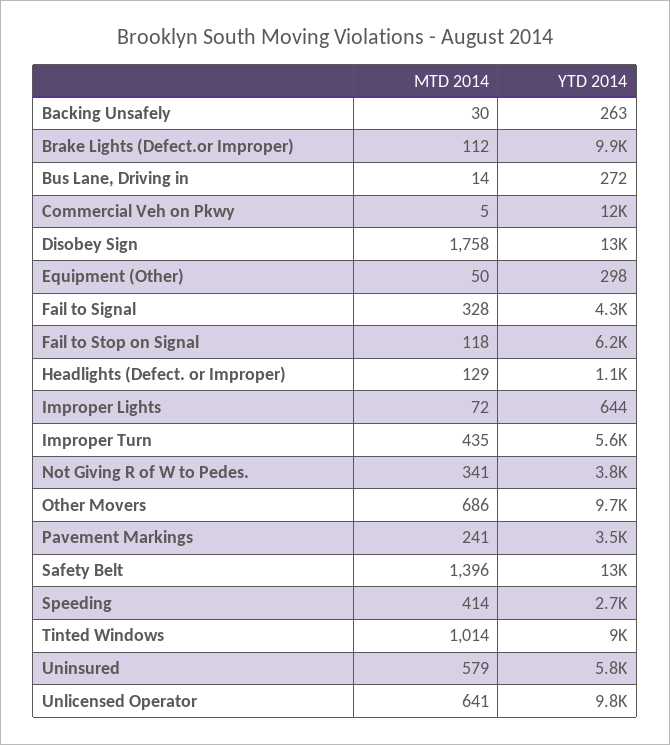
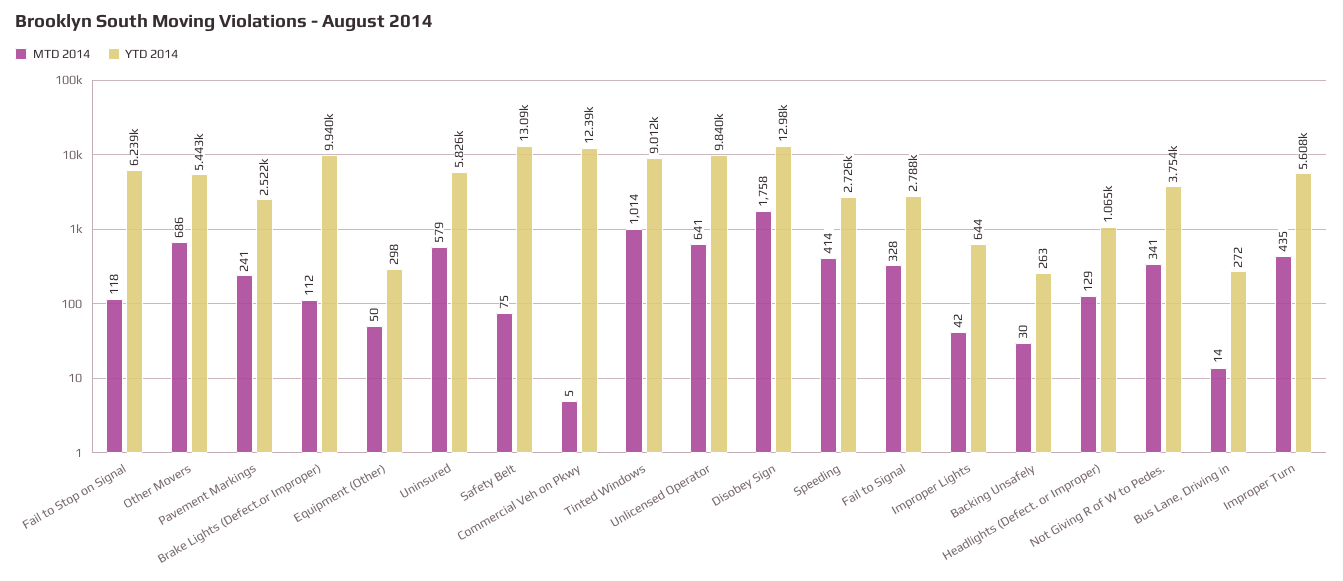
  {
    "MTD 2014": {
      "Backing Unsafely": 30,
      "Brake Lights (Defect.or Improper)": 112,
      "Bus Lane, Driving in": 14,
      "Commercial Veh on Pkwy": 5,
      "Disobey Sign": 1758,
      "Equipment (Other)": 50,
      "Fail to Signal": 328,
      "Fail to Stop on Signal": 118,
      "Headlights (Defect. or Improper)": 129,
-     "Improper Lights": 72,
+     "Improper Lights": 42,
      "Improper Turn": 435,
      "Not Giving R of W to Pedes.": 341,
      "Other Movers": 686,
      "Pavement Markings": 241,
-     "Safety Belt": 1396,
+     "Safety Belt": 75,
      "Speeding": 414,
      "Tinted Windows": 1014,
      "Uninsured": 579,
      "Unlicensed Operator": 641
    },
    "YTD 2014": {
      "Backing Unsafely": 263,
      "Brake Lights (Defect.or Improper)": 9940,
      "Bus Lane, Driving in": 272,
      "Commercial Veh on Pkwy": 12390,
      "Disobey Sign": 12980,
      "Equipment (Other)": 298,
-     "Fail to Signal": 4300,
+     "Fail to Signal": 2788,
      "Fail to Stop on Signal": 6239,
      "Headlights (Defect. or Improper)": 1065,
      "Improper Lights": 644,
      "Improper Turn": 5608,
      "Not Giving R of W to Pedes.": 3754,
-     "Other Movers": 9700,
+     "Other Movers": 5443,
-     "Pavement Markings": 3500,
+     "Pavement Markings": 2522,
      "Safety Belt": 13090,
      "Speeding": 2726,
      "Tinted Windows": 9012,
      "Uninsured": 5826,
      "Unlicensed Operator": 9840
    }
  }

